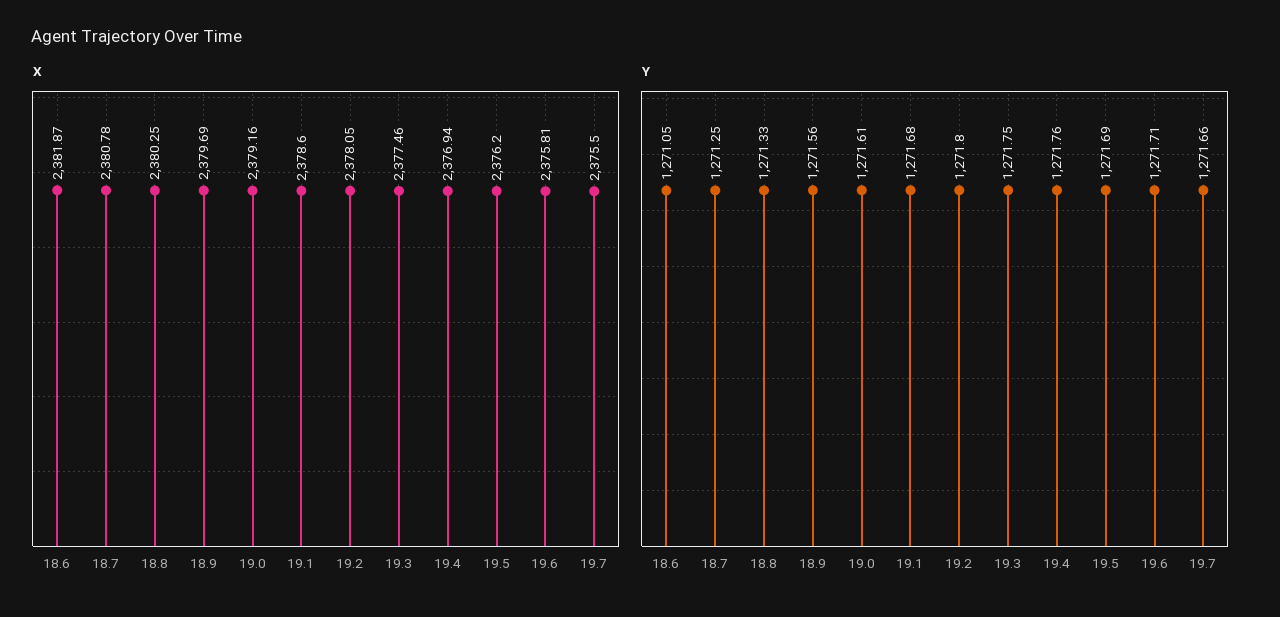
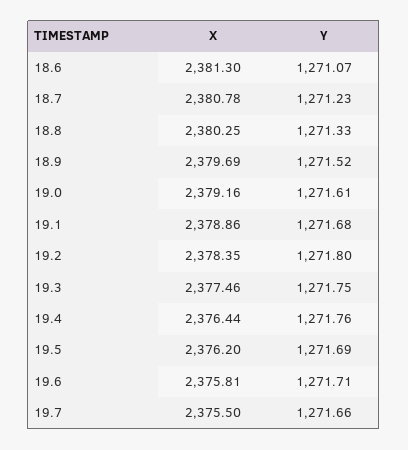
  {
    "X": {
-     "18.6": 2381.87,
+     "18.6": 2381.3,
      "18.7": 2380.78,
      "18.8": 2380.25,
      "18.9": 2379.69,
      "19.0": 2379.16,
-     "19.1": 2378.6,
+     "19.1": 2378.86,
-     "19.2": 2378.05,
+     "19.2": 2378.35,
      "19.3": 2377.46,
-     "19.4": 2376.94,
+     "19.4": 2376.44,
      "19.5": 2376.2,
      "19.6": 2375.81,
      "19.7": 2375.5
    },
    "Y": {
-     "18.6": 1271.05,
+     "18.6": 1271.07,
-     "18.7": 1271.25,
+     "18.7": 1271.23,
      "18.8": 1271.33,
-     "18.9": 1271.56,
+     "18.9": 1271.52,
      "19.0": 1271.61,
      "19.1": 1271.68,
      "19.2": 1271.8,
      "19.3": 1271.75,
      "19.4": 1271.76,
      "19.5": 1271.69,
      "19.6": 1271.71,
      "19.7": 1271.66
    }
  }

